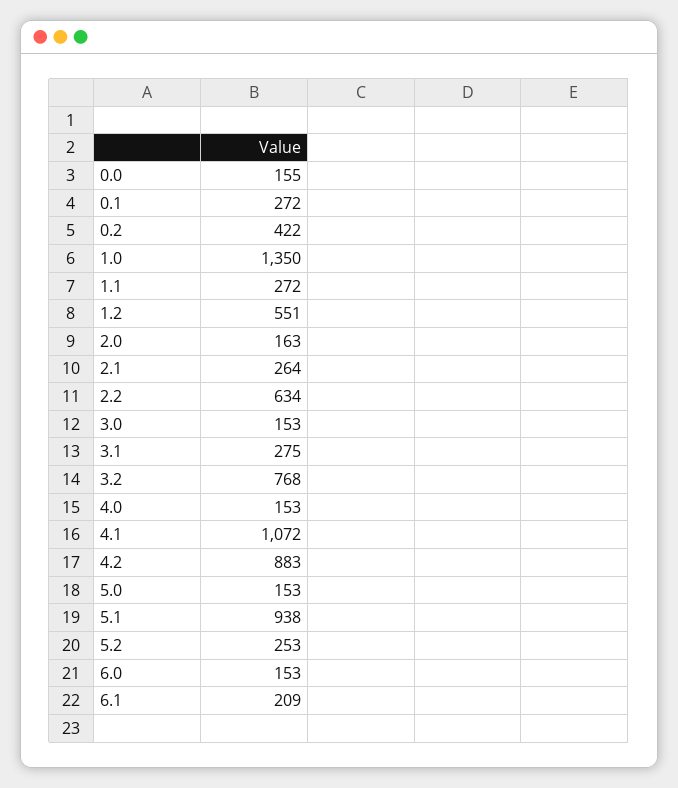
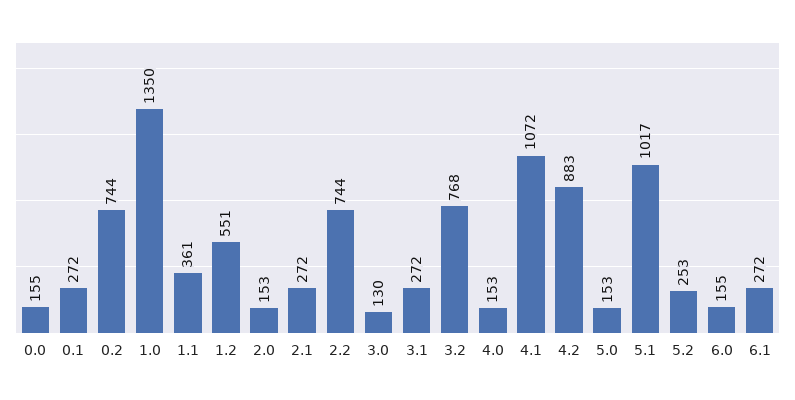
  {
    "0.0": 155,
    "0.1": 272,
-   "0.2": 422,
+   "0.2": 744,
    "1.0": 1350,
-   "1.1": 272,
+   "1.1": 361,
    "1.2": 551,
-   "2.0": 163,
+   "2.0": 153,
-   "2.1": 264,
+   "2.1": 272,
-   "2.2": 634,
+   "2.2": 744,
-   "3.0": 153,
+   "3.0": 130,
-   "3.1": 275,
+   "3.1": 272,
    "3.2": 768,
    "4.0": 153,
    "4.1": 1072,
    "4.2": 883,
    "5.0": 153,
-   "5.1": 938,
+   "5.1": 1017,
    "5.2": 253,
-   "6.0": 153,
+   "6.0": 155,
-   "6.1": 209
+   "6.1": 272
  }

